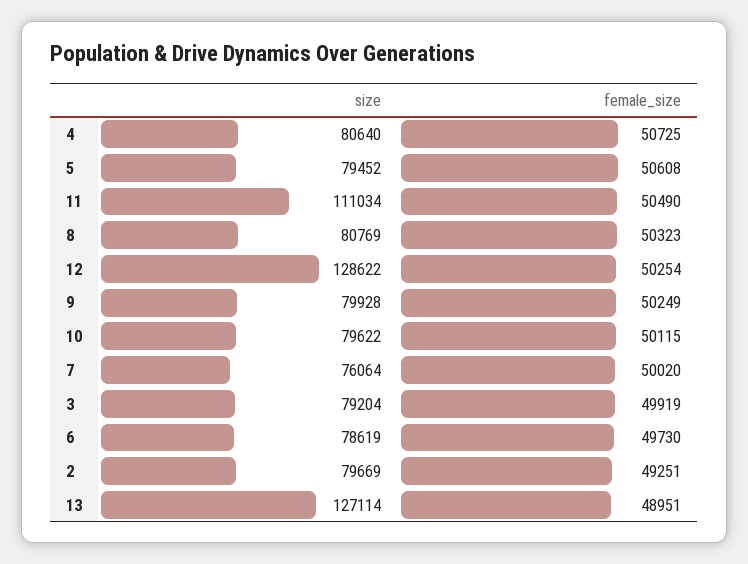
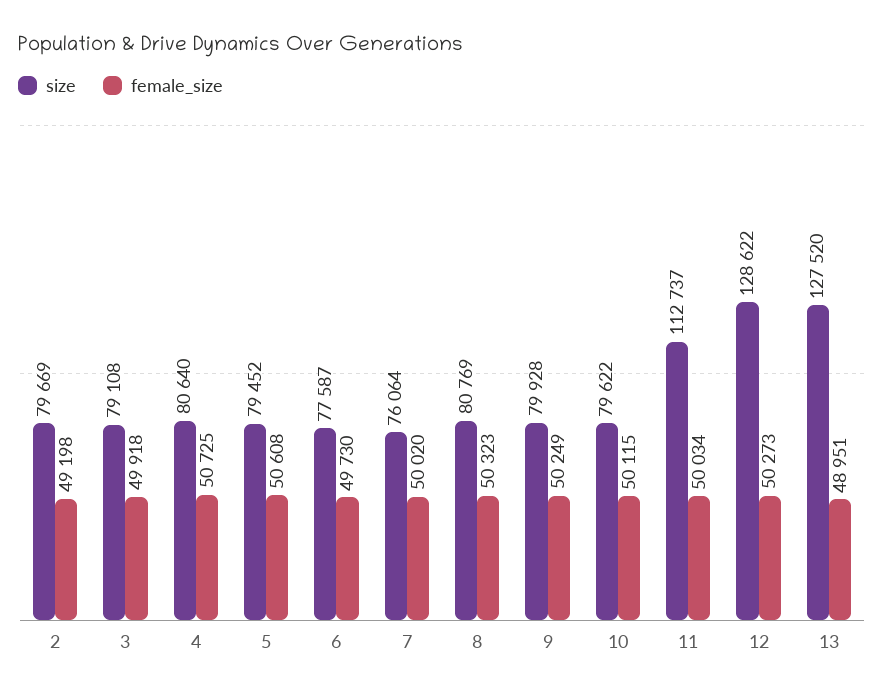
  {
    "size": {
      "4": 80640,
      "5": 79452,
-     "11": 111034,
+     "11": 112737,
      "8": 80769,
      "12": 128622,
      "9": 79928,
      "10": 79622,
      "7": 76064,
-     "3": 79204,
+     "3": 79108,
-     "6": 78619,
+     "6": 77587,
      "2": 79669,
-     "13": 127114
+     "13": 127520
    },
    "female_size": {
      "4": 50725,
      "5": 50608,
-     "11": 50490,
+     "11": 50034,
      "8": 50323,
-     "12": 50254,
+     "12": 50273,
      "9": 50249,
      "10": 50115,
      "7": 50020,
-     "3": 49919,
+     "3": 49918,
      "6": 49730,
-     "2": 49251,
+     "2": 49198,
      "13": 48951
    }
  }

